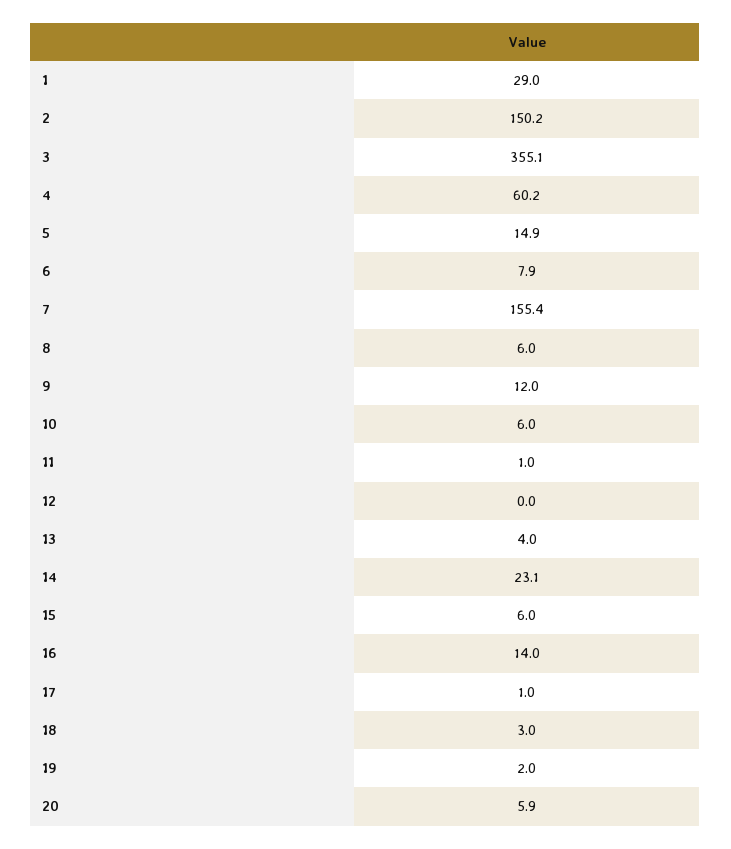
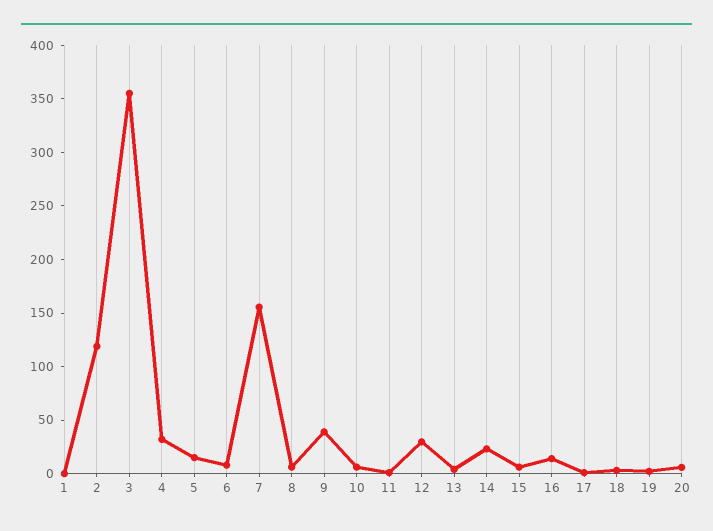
  {
-   "1": 29,
+   "1": 0,
-   "2": 150.2,
+   "2": 120,
    "3": 355.1,
-   "4": 60.2,
+   "4": 30,
    "5": 14.9,
    "6": 7.9,
    "7": 155.4,
    "8": 6,
-   "9": 12,
+   "9": 40,
    "10": 6,
    "11": 1,
-   "12": 0,
+   "12": 30,
    "13": 4,
    "14": 23.1,
    "15": 6,
    "16": 14,
    "17": 1,
    "18": 3,
    "19": 2,
    "20": 5.9
  }

